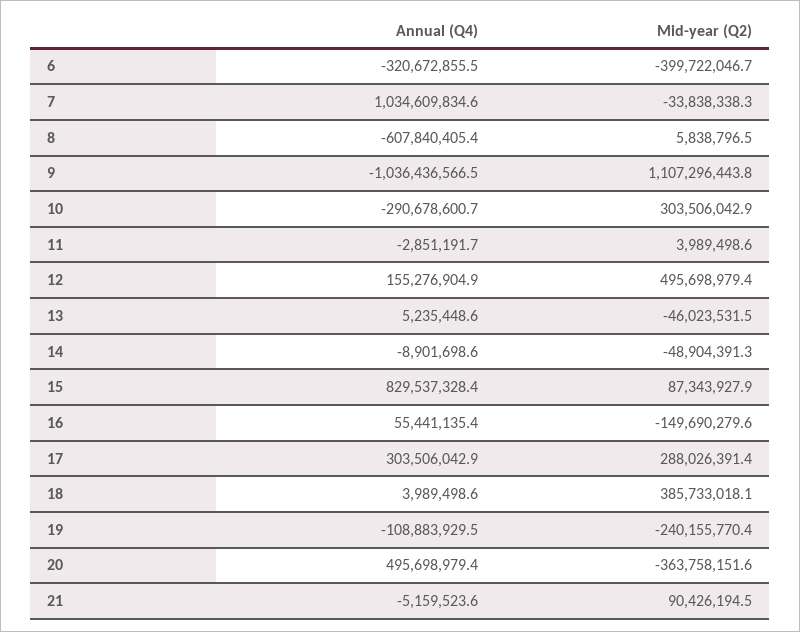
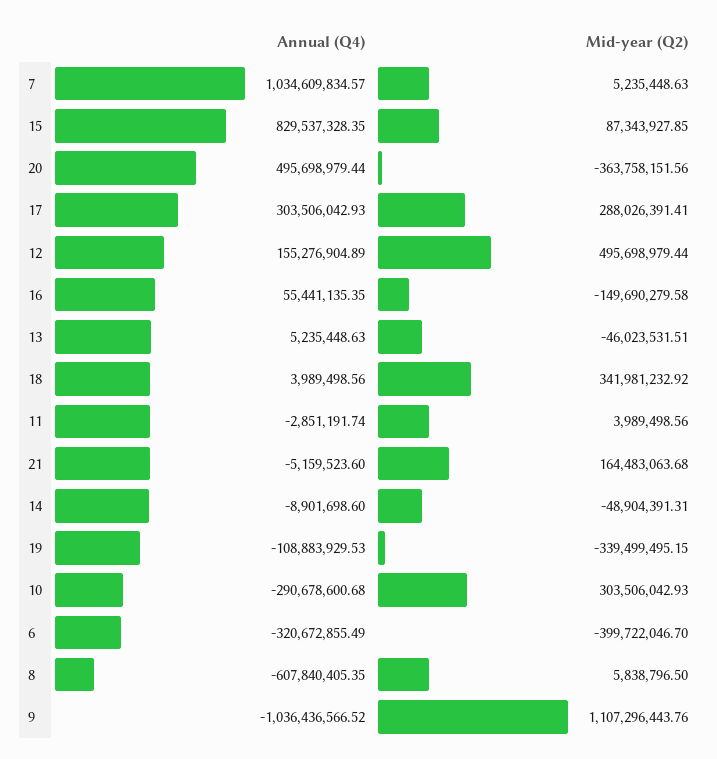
  {
    "Annual (Q4)": {
      "6": -320672855.49,
      "7": 1034609834.57,
      "8": -607840405.35,
      "9": -1036436566.52,
      "10": -290678600.68,
      "11": -2851191.74,
      "12": 155276904.89,
      "13": 5235448.63,
      "14": -8901698.6,
      "15": 829537328.35,
      "16": 55441135.35,
      "17": 303506042.93,
      "18": 3989498.56,
      "19": -108883929.53,
      "20": 495698979.44,
      "21": -5159523.6
    },
    "Mid-year (Q2)": {
      "6": -399722046.7,
-     "7": -33838338.3,
+     "7": 5235448.63,
      "8": 5838796.5,
      "9": 1107296443.76,
      "10": 303506042.93,
      "11": 3989498.56,
      "12": 495698979.44,
      "13": -46023531.51,
      "14": -48904391.31,
      "15": 87343927.85,
      "16": -149690279.58,
      "17": 288026391.41,
-     "18": 385733018.1,
+     "18": 341981232.92,
-     "19": -240155770.4,
+     "19": -339499495.15,
      "20": -363758151.56,
-     "21": 90426194.5
+     "21": 164483063.68
    }
  }

